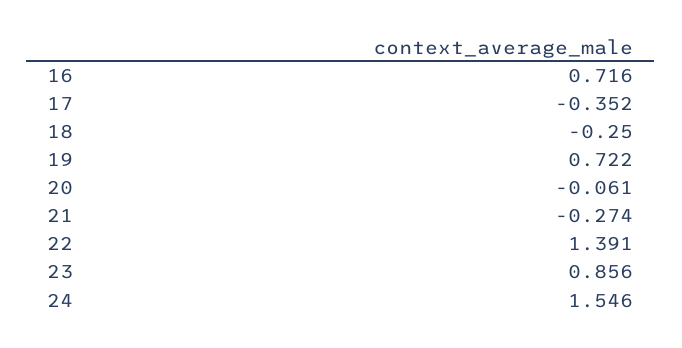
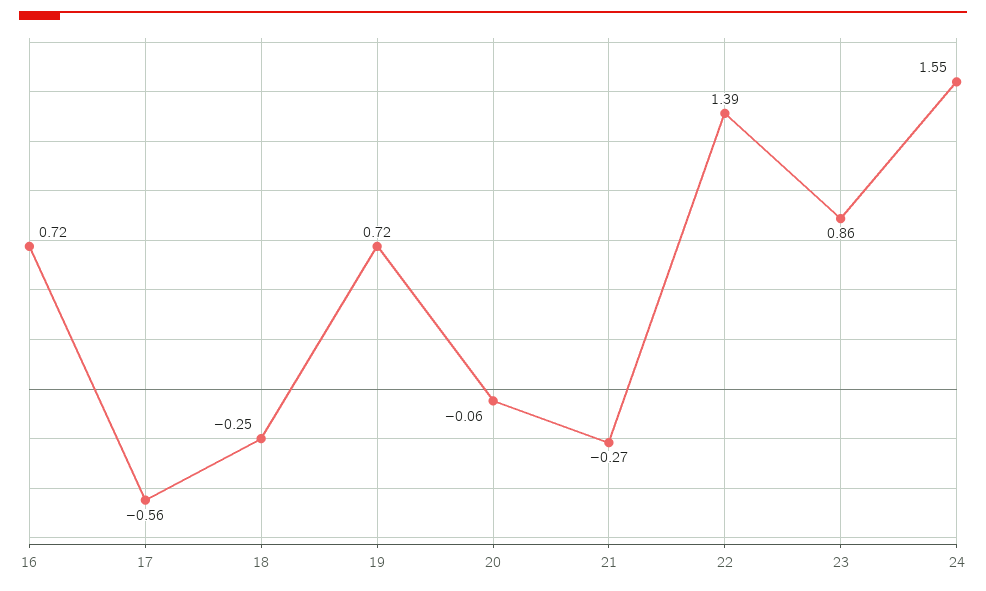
  {
    "16": 0.716,
-   "17": -0.352,
+   "17": -0.56,
    "18": -0.25,
    "19": 0.722,
    "20": -0.061,
    "21": -0.274,
    "22": 1.391,
    "23": 0.856,
    "24": 1.546
  }

